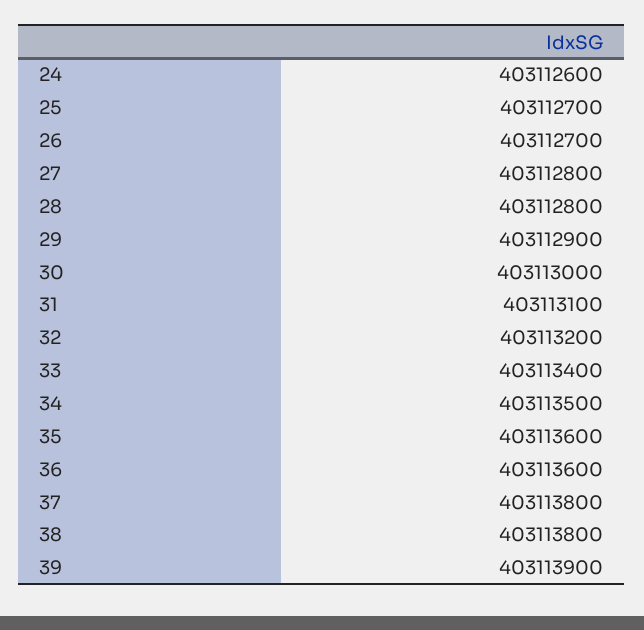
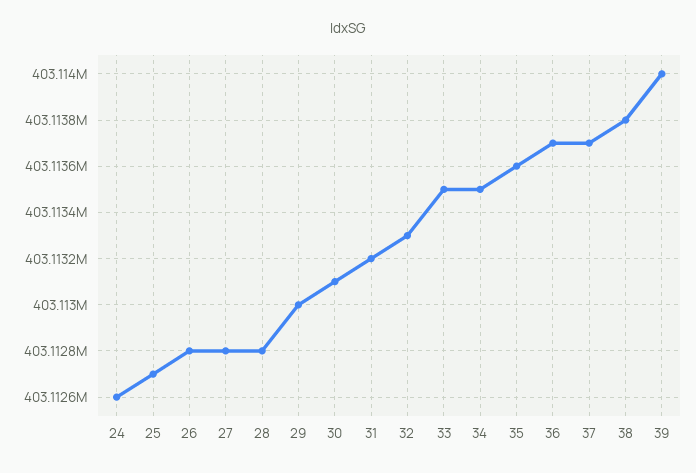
  {
    "24": 403112600,
    "25": 403112700,
-   "26": 403112700,
+   "26": 403112800,
    "27": 403112800,
    "28": 403112800,
-   "29": 403112900,
+   "29": 403113000,
-   "30": 403113000,
+   "30": 403113100,
-   "31": 403113100,
+   "31": 403113200,
-   "32": 403113200,
+   "32": 403113300,
-   "33": 403113400,
+   "33": 403113500,
    "34": 403113500,
    "35": 403113600,
-   "36": 403113600,
+   "36": 403113700,
-   "37": 403113800,
+   "37": 403113700,
    "38": 403113800,
-   "39": 403113900
+   "39": 403114000
  }

